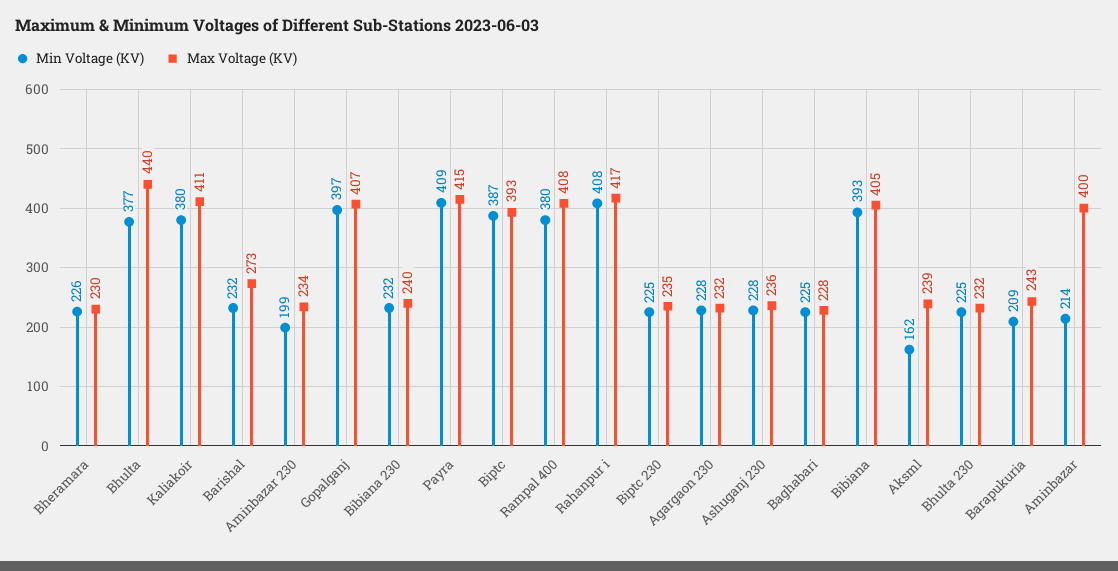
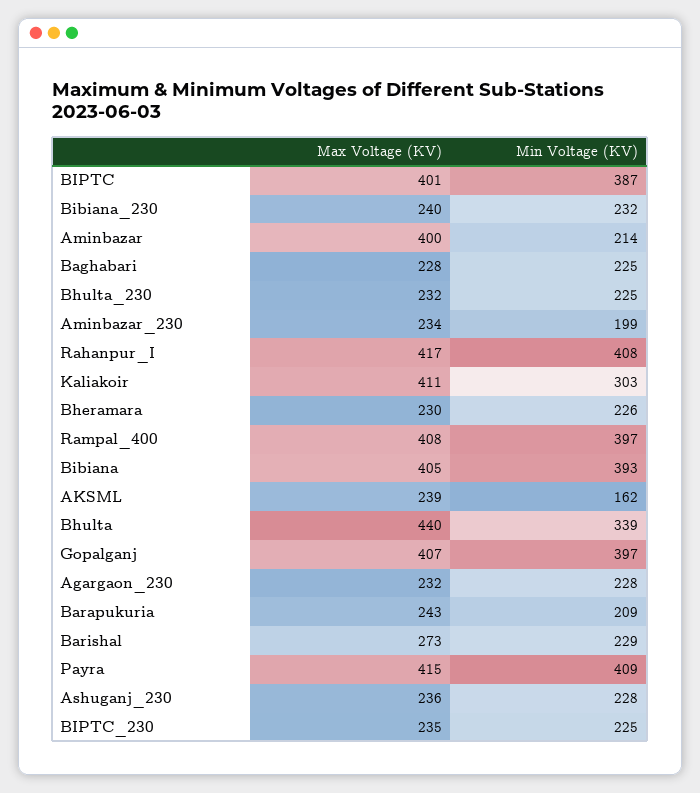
  {
    "Min Voltage (KV)": {
      "Bheramara": 226,
-     "Bhulta": 377,
+     "Bhulta": 339,
-     "Kaliakoir": 380,
+     "Kaliakoir": 303,
-     "Barishal": 232,
+     "Barishal": 229,
      "Aminbazar 230": 199,
      "Gopalganj": 397,
      "Bibiana 230": 232,
      "Payra": 409,
      "Biptc": 387,
-     "Rampal 400": 380,
+     "Rampal 400": 397,
      "Rahanpur i": 408,
      "Biptc 230": 225,
      "Agargaon 230": 228,
      "Ashuganj 230": 228,
      "Baghabari": 225,
      "Bibiana": 393,
      "Aksml": 162,
      "Bhulta 230": 225,
      "Barapukuria": 209,
      "Aminbazar": 214
    },
    "Max Voltage (KV)": {
      "Bheramara": 230,
      "Bhulta": 440,
      "Kaliakoir": 411,
      "Barishal": 273,
      "Aminbazar 230": 234,
      "Gopalganj": 407,
      "Bibiana 230": 240,
      "Payra": 415,
-     "Biptc": 393,
+     "Biptc": 401,
      "Rampal 400": 408,
      "Rahanpur i": 417,
      "Biptc 230": 235,
      "Agargaon 230": 232,
      "Ashuganj 230": 236,
      "Baghabari": 228,
      "Bibiana": 405,
      "Aksml": 239,
      "Bhulta 230": 232,
      "Barapukuria": 243,
      "Aminbazar": 400
    }
  }

